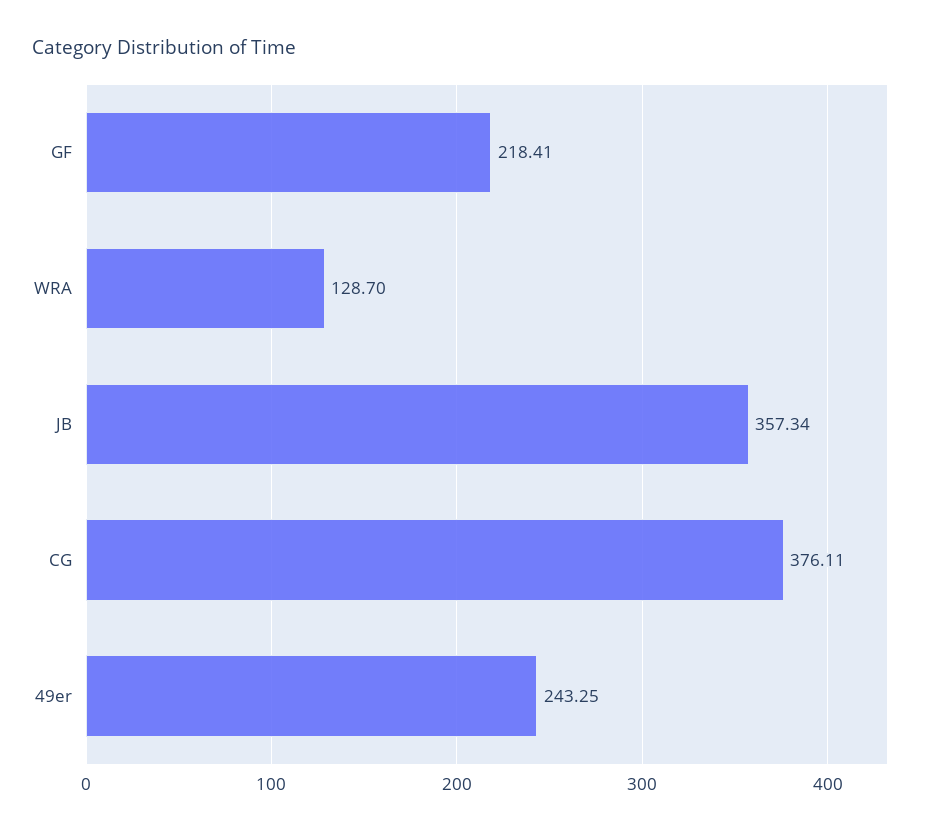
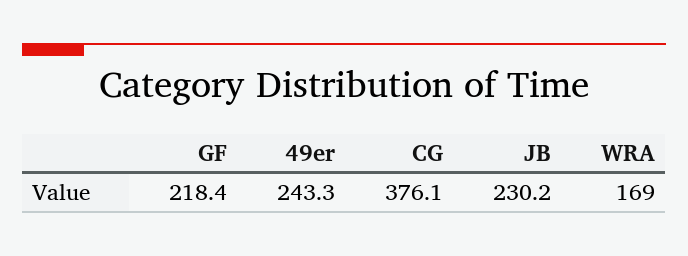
  {
    "GF": 218.41,
-   "WRA": 128.7,
+   "WRA": 169,
-   "JB": 357.34,
+   "JB": 230.2,
    "CG": 376.11,
    "49er": 243.25
  }

